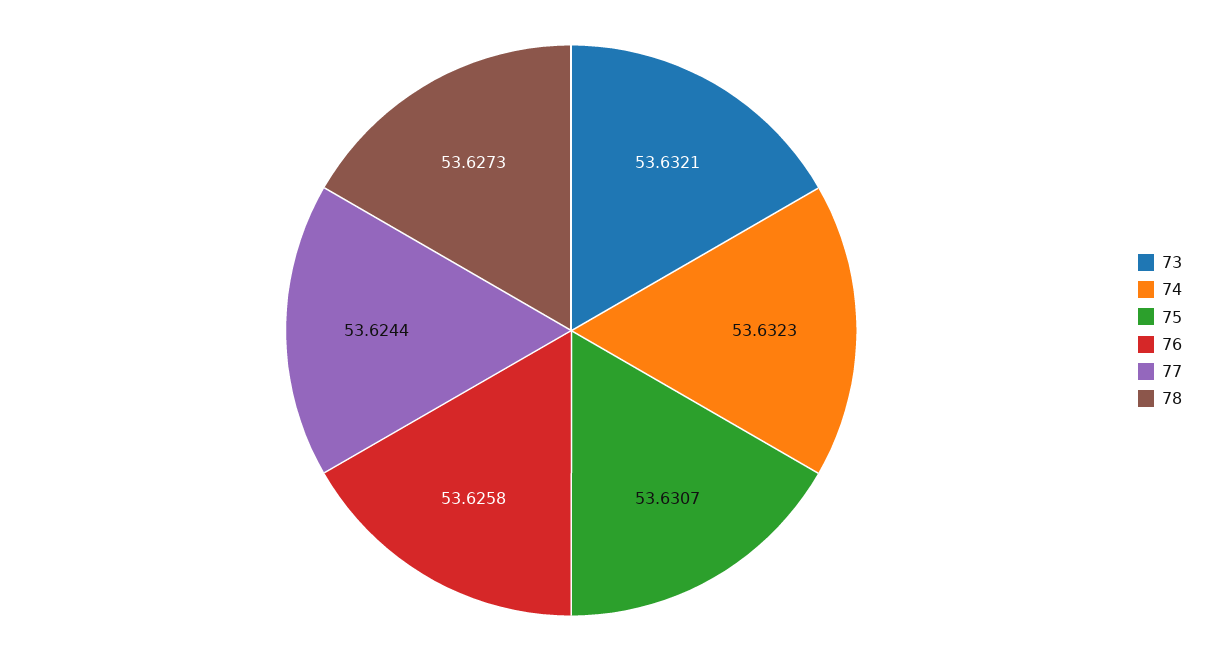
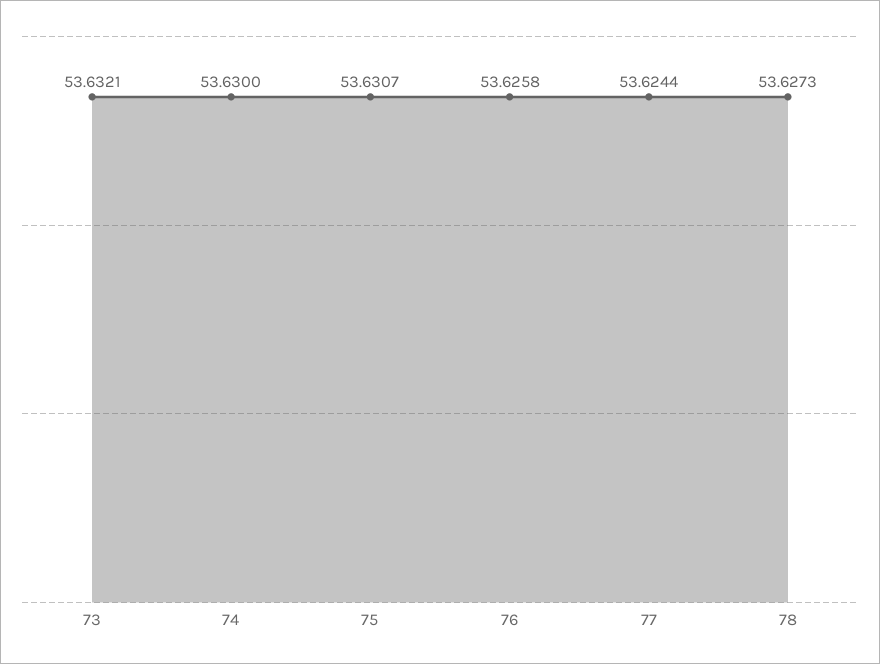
  {
    "73": 53.6321,
-   "74": 53.6323,
+   "74": 53.63,
    "75": 53.6307,
    "76": 53.6258,
    "77": 53.6244,
    "78": 53.6273
  }

